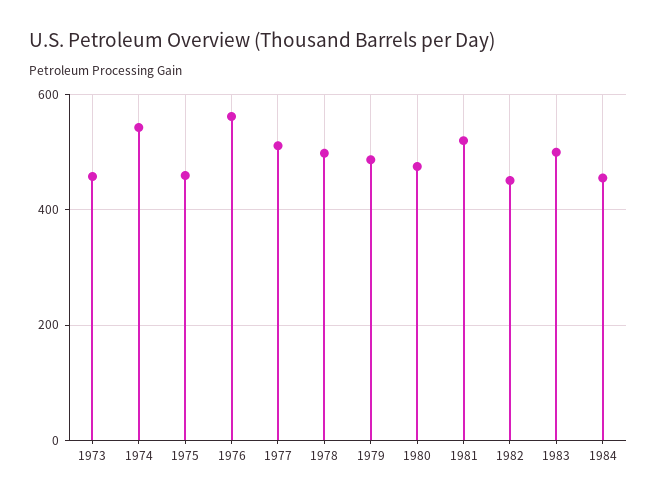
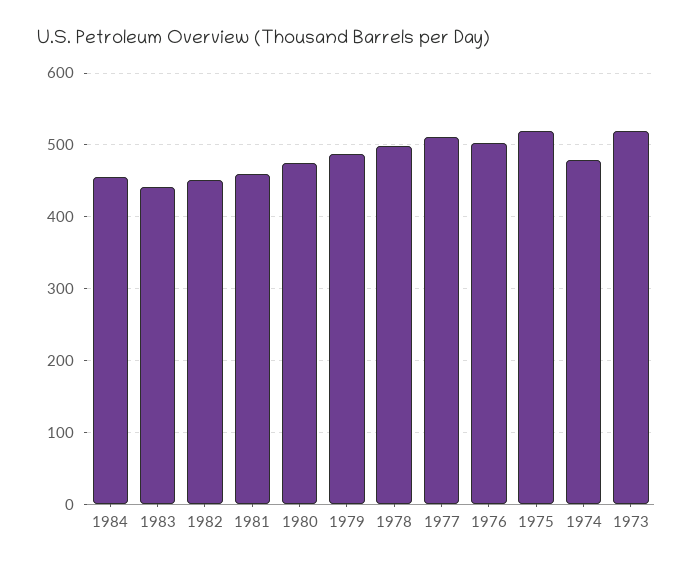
  {
-   "1973": 460,
+   "1973": 520,
-   "1974": 540,
+   "1974": 480,
-   "1975": 460,
+   "1975": 520,
-   "1976": 560,
+   "1976": 500,
    "1977": 510,
    "1978": 500,
    "1979": 490,
    "1980": 480,
-   "1981": 520,
+   "1981": 460,
    "1982": 450,
-   "1983": 500,
+   "1983": 440,
    "1984": 460
  }

